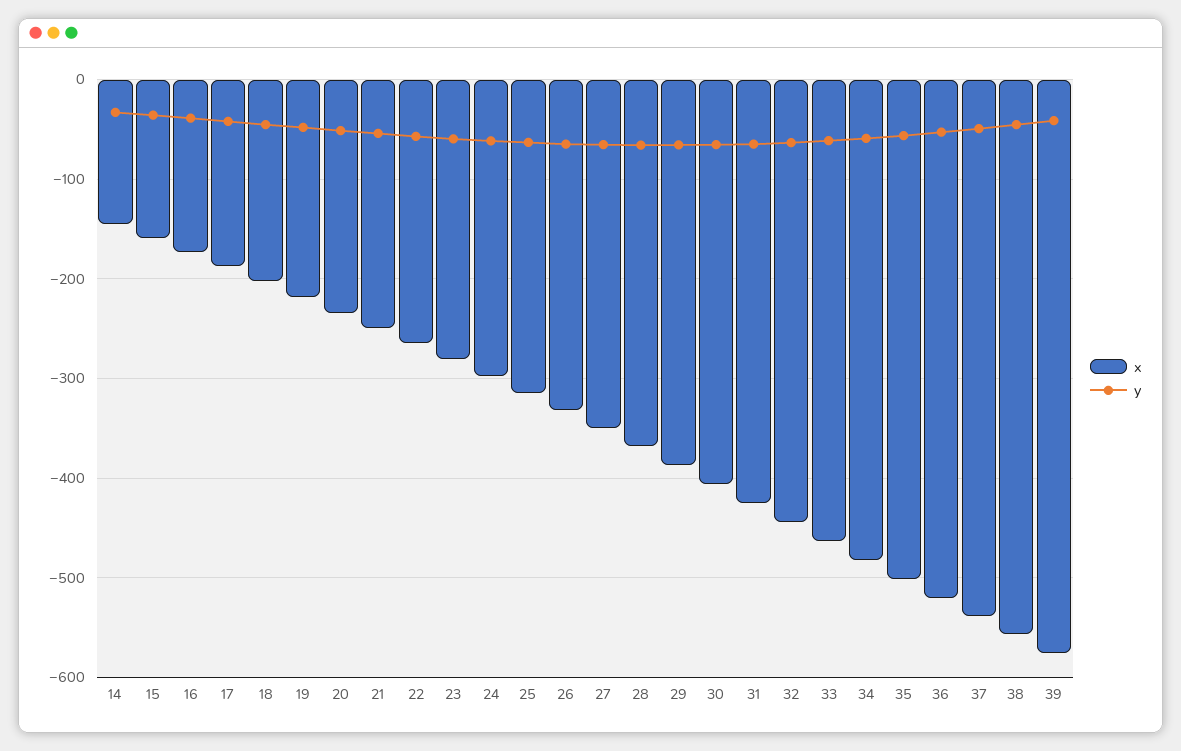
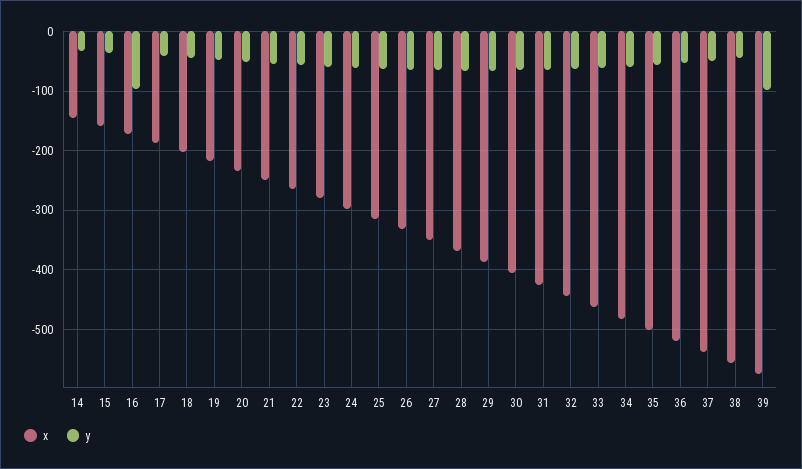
  {
    "x": {
      "14": -150,
      "15": -160,
      "16": -170,
      "17": -190,
      "18": -200,
      "19": -220,
      "20": -230,
      "21": -250,
      "22": -260,
      "23": -280,
      "24": -300,
      "25": -310,
      "26": -330,
      "27": -350,
      "28": -370,
      "29": -390,
      "30": -410,
      "31": -420,
      "32": -440,
      "33": -460,
      "34": -480,
      "35": -500,
      "36": -520,
      "37": -540,
      "38": -560,
      "39": -580
    },
    "y": {
      "14": -30,
      "15": -40,
-     "16": -40,
+     "16": -100,
      "17": -40,
      "18": -50,
      "19": -50,
      "20": -50,
      "21": -50,
      "22": -60,
      "23": -60,
      "24": -60,
      "25": -60,
      "26": -60,
      "27": -70,
      "28": -70,
      "29": -70,
      "30": -70,
      "31": -60,
      "32": -60,
      "33": -60,
      "34": -60,
      "35": -60,
      "36": -50,
      "37": -50,
      "38": -50,
-     "39": -40
+     "39": -100
    }
  }

